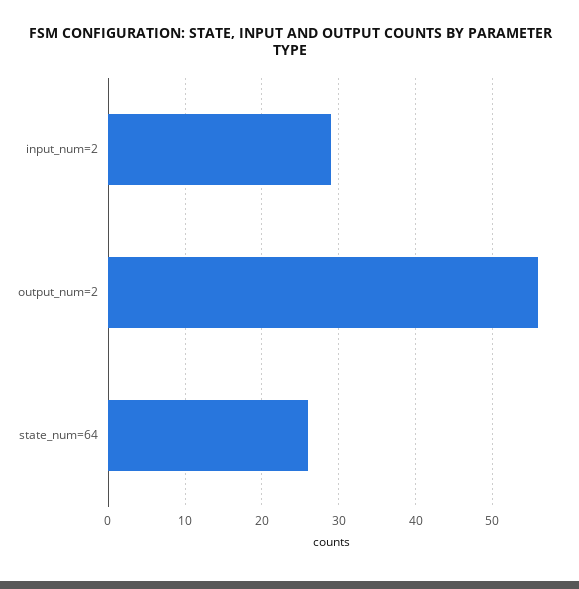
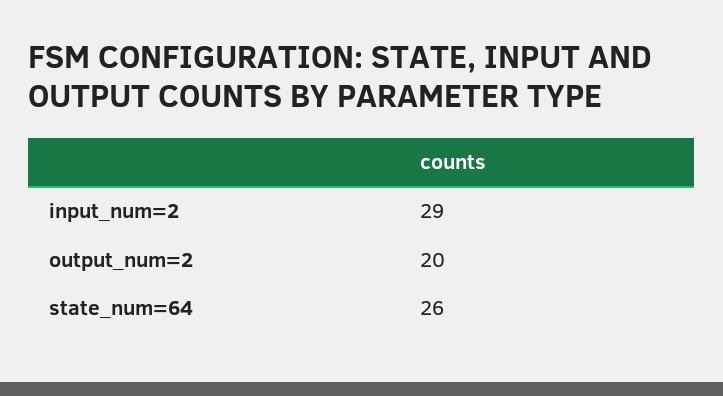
  {
    "input_num=2": 29,
-   "output_num=2": 56,
+   "output_num=2": 20,
    "state_num=64": 26
  }

